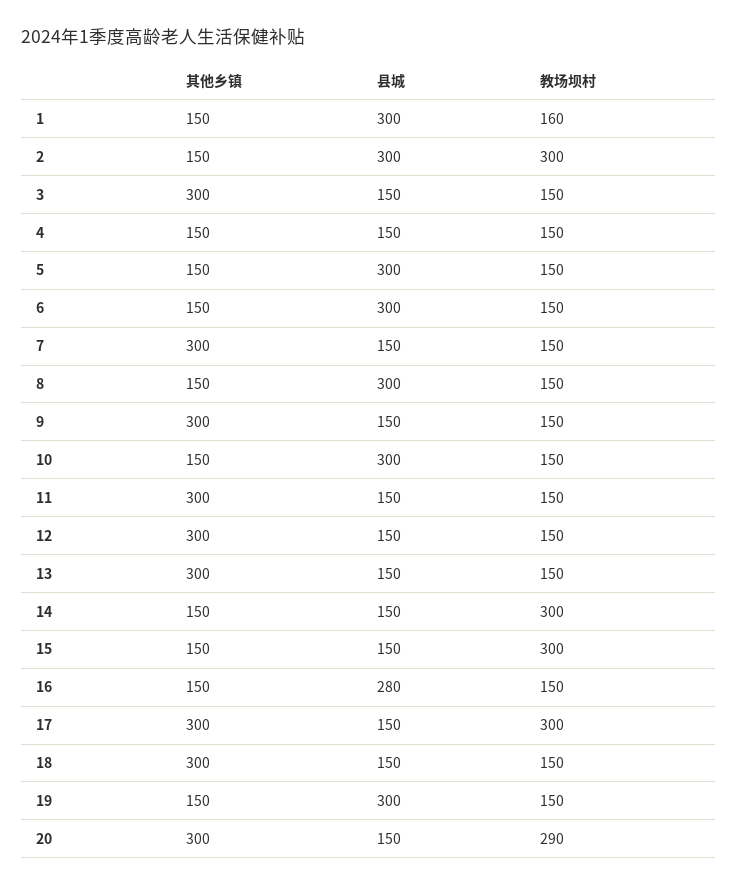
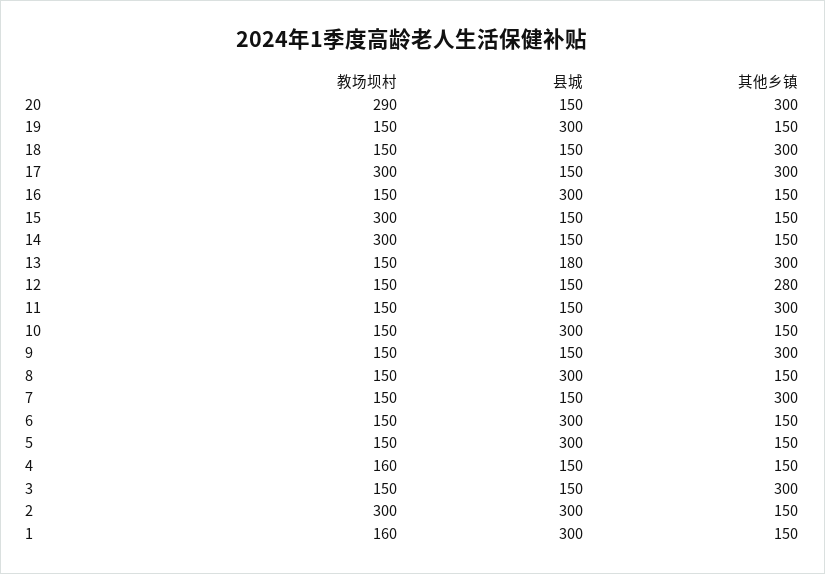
  {
    "其他乡镇": {
      "1": 150,
      "2": 150,
      "3": 300,
      "4": 150,
      "5": 150,
      "6": 150,
      "7": 300,
      "8": 150,
      "9": 300,
      "10": 150,
      "11": 300,
-     "12": 300,
+     "12": 280,
      "13": 300,
      "14": 150,
      "15": 150,
      "16": 150,
      "17": 300,
      "18": 300,
      "19": 150,
      "20": 300
    },
    "县城": {
      "1": 300,
      "2": 300,
      "3": 150,
      "4": 150,
      "5": 300,
      "6": 300,
      "7": 150,
      "8": 300,
      "9": 150,
      "10": 300,
      "11": 150,
      "12": 150,
-     "13": 150,
+     "13": 180,
      "14": 150,
      "15": 150,
-     "16": 280,
+     "16": 300,
      "17": 150,
      "18": 150,
      "19": 300,
      "20": 150
    },
    "教场坝村": {
      "1": 160,
      "2": 300,
      "3": 150,
-     "4": 150,
+     "4": 160,
      "5": 150,
      "6": 150,
      "7": 150,
      "8": 150,
      "9": 150,
      "10": 150,
      "11": 150,
      "12": 150,
      "13": 150,
      "14": 300,
      "15": 300,
      "16": 150,
      "17": 300,
      "18": 150,
      "19": 150,
      "20": 290
    }
  }

